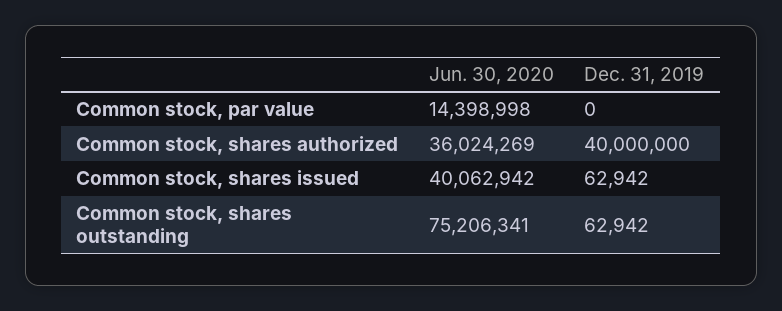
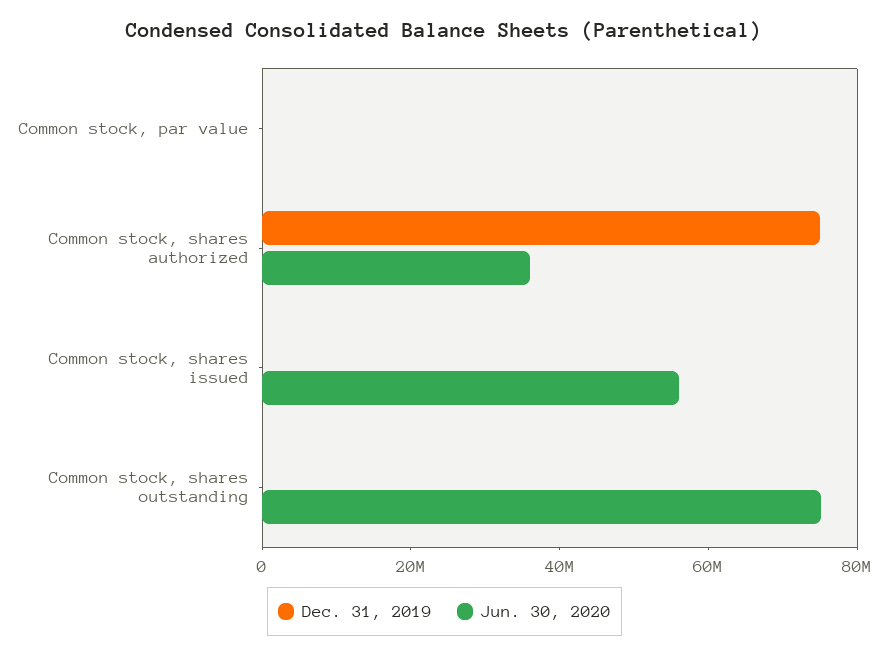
  {
    "Jun. 30, 2020": {
-     "Common stock, par value": 14398998,
+     "Common stock, par value": 0,
      "Common stock, shares authorized": 36024269,
-     "Common stock, shares issued": 40062942,
+     "Common stock, shares issued": 55000000,
      "Common stock, shares outstanding": 75206341
    },
    "Dec. 31, 2019": {
      "Common stock, par value": 0,
-     "Common stock, shares authorized": 40000000,
+     "Common stock, shares authorized": 75000000,
      "Common stock, shares issued": 62942,
      "Common stock, shares outstanding": 62942
    }
  }

